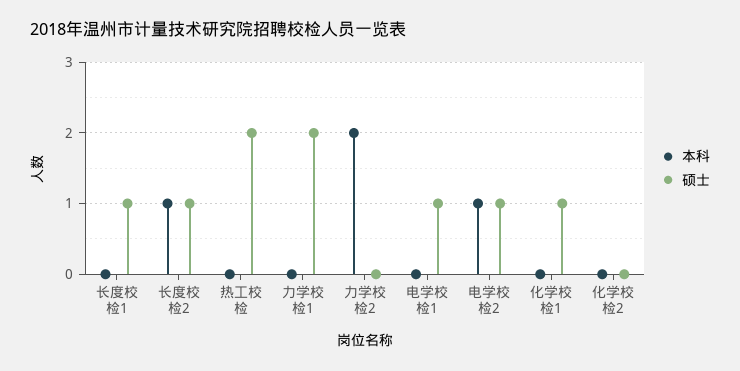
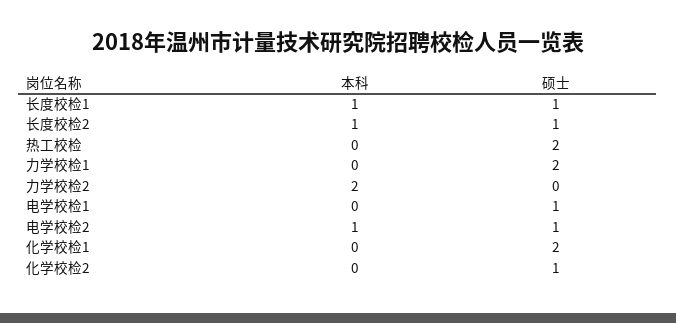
  {
    "本科": {
-     "长度校检1": 0,
+     "长度校检1": 1,
      "长度校检2": 1,
      "热工校检": 0,
      "力学校检1": 0,
      "力学校检2": 2,
      "电学校检1": 0,
      "电学校检2": 1,
      "化学校检1": 0,
      "化学校检2": 0
    },
    "硕士": {
      "长度校检1": 1,
      "长度校检2": 1,
      "热工校检": 2,
      "力学校检1": 2,
      "力学校检2": 0,
      "电学校检1": 1,
      "电学校检2": 1,
-     "化学校检1": 1,
+     "化学校检1": 2,
-     "化学校检2": 0
+     "化学校检2": 1
    }
  }

